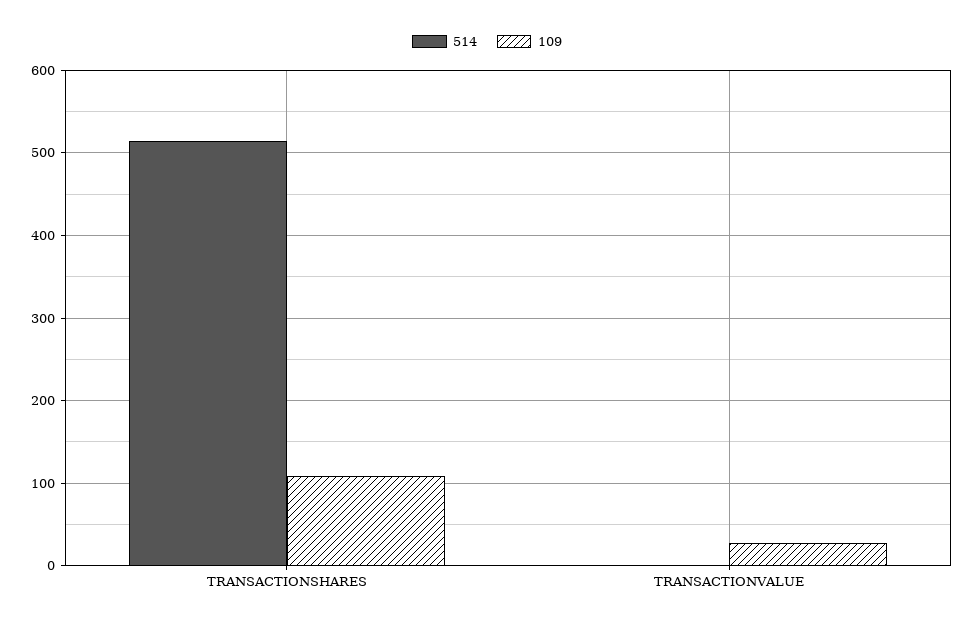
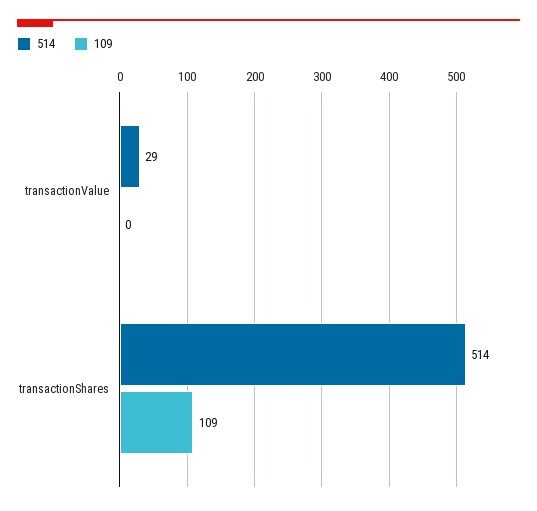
  {
    "514": {
      "TRANSACTIONSHARES": 514,
-     "TRANSACTIONVALUE": 0
+     "TRANSACTIONVALUE": 29
    },
    "109": {
      "TRANSACTIONSHARES": 109,
-     "TRANSACTIONVALUE": 30
+     "TRANSACTIONVALUE": 0
    }
  }

